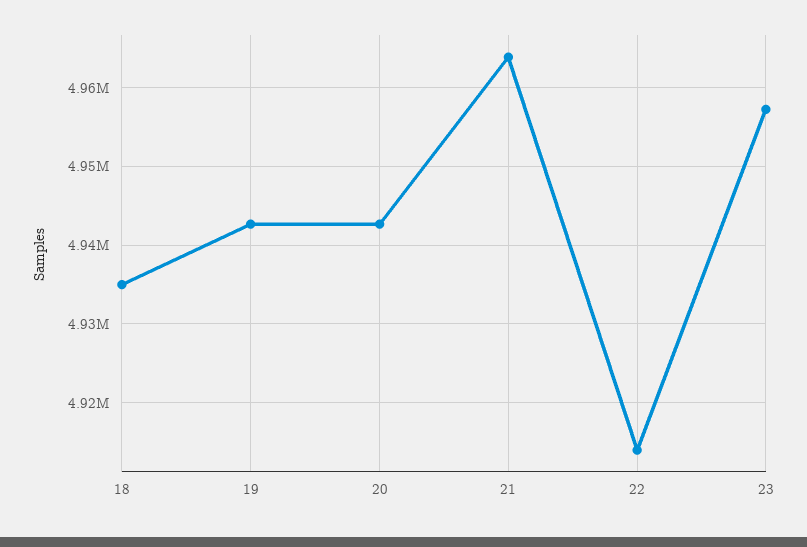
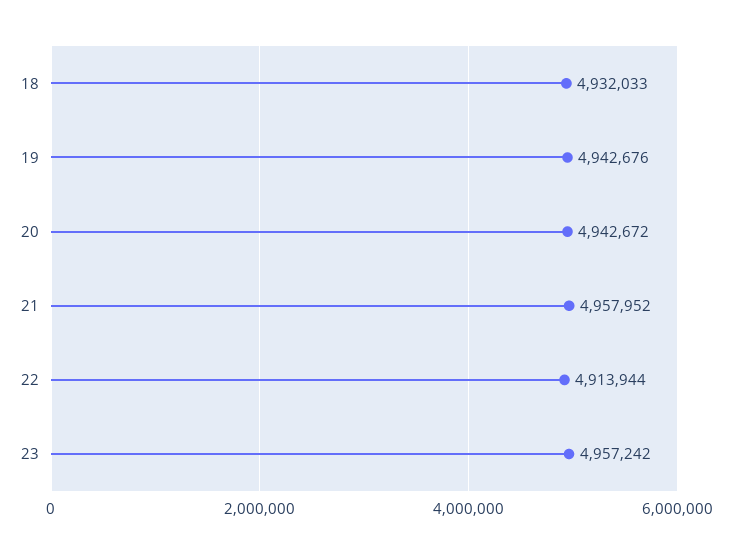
  {
-   "18": 4935000,
+   "18": 4932033,
    "19": 4942676,
    "20": 4942672,
-   "21": 4964000,
+   "21": 4957952,
    "22": 4913944,
    "23": 4957242
  }

